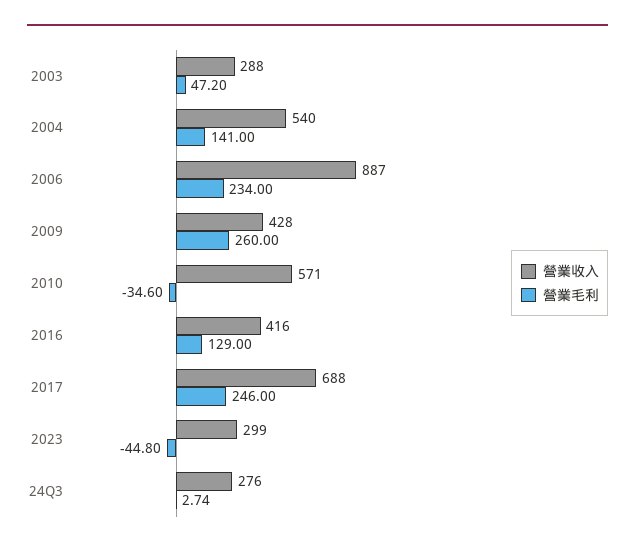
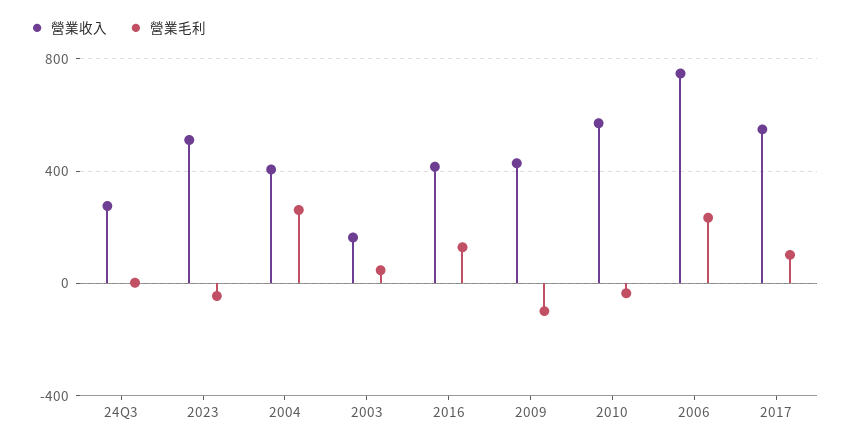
  {
    "營業收入": {
-     "2003": 288,
+     "2003": 150,
-     "2004": 540,
+     "2004": 400,
-     "2006": 887,
+     "2006": 750,
      "2009": 428,
      "2010": 571,
      "2016": 416,
-     "2017": 688,
+     "2017": 550,
-     "2023": 299,
+     "2023": 500,
      "24Q3": 276
    },
    "營業毛利": {
      "2003": 47.2,
-     "2004": 141,
+     "2004": 250,
      "2006": 234,
-     "2009": 260,
+     "2009": -100,
      "2010": -34.6,
      "2016": 129,
-     "2017": 246,
+     "2017": 100,
      "2023": -44.8,
      "24Q3": 2.74
    }
  }

